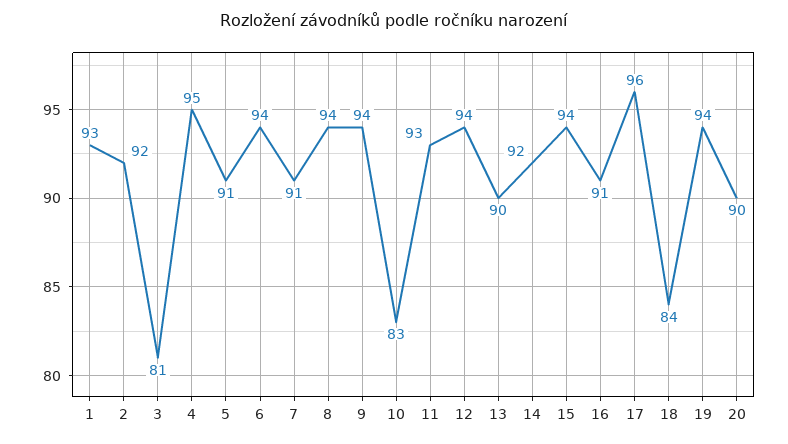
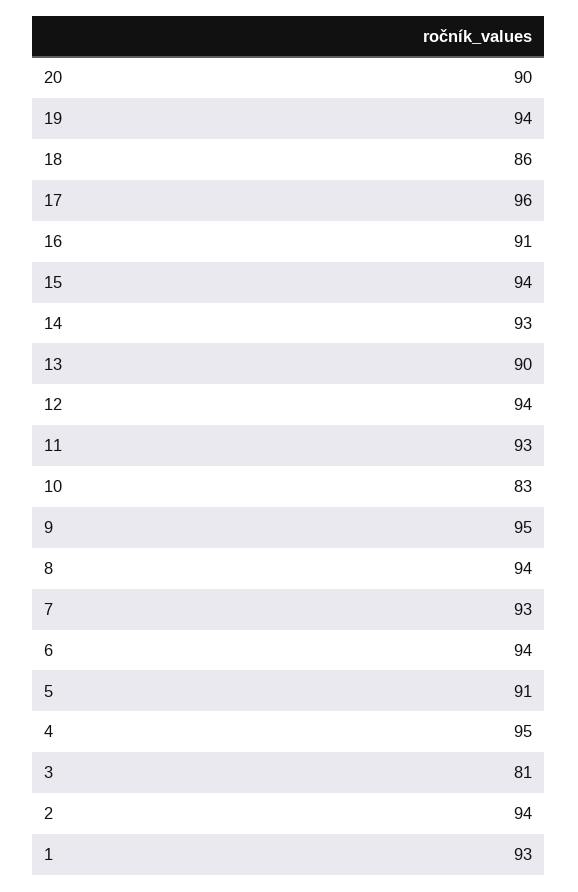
  {
    "1": 93,
-   "2": 92,
+   "2": 94,
    "3": 81,
    "4": 95,
    "5": 91,
    "6": 94,
-   "7": 91,
+   "7": 93,
    "8": 94,
-   "9": 94,
+   "9": 95,
    "10": 83,
    "11": 93,
    "12": 94,
    "13": 90,
-   "14": 92,
+   "14": 93,
    "15": 94,
    "16": 91,
    "17": 96,
-   "18": 84,
+   "18": 86,
    "19": 94,
    "20": 90
  }

